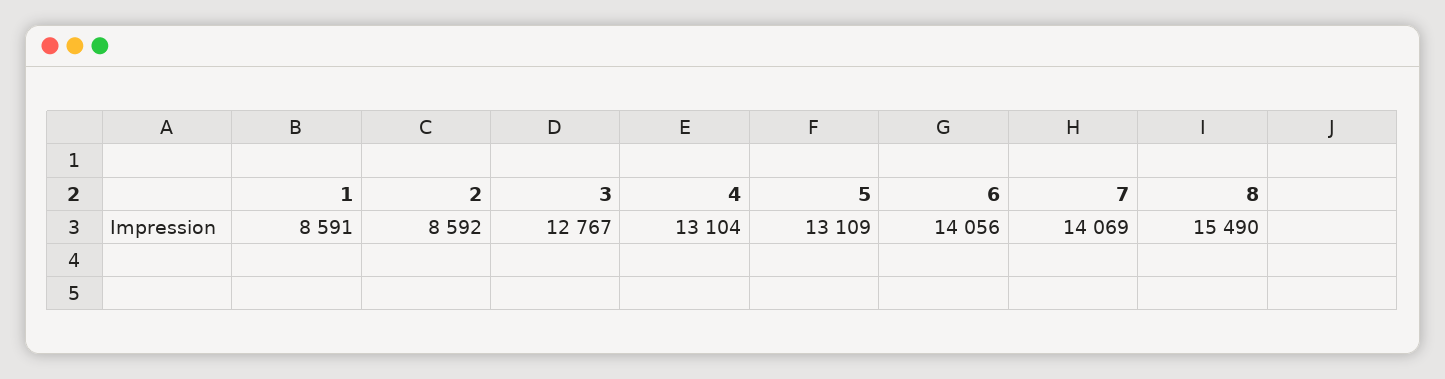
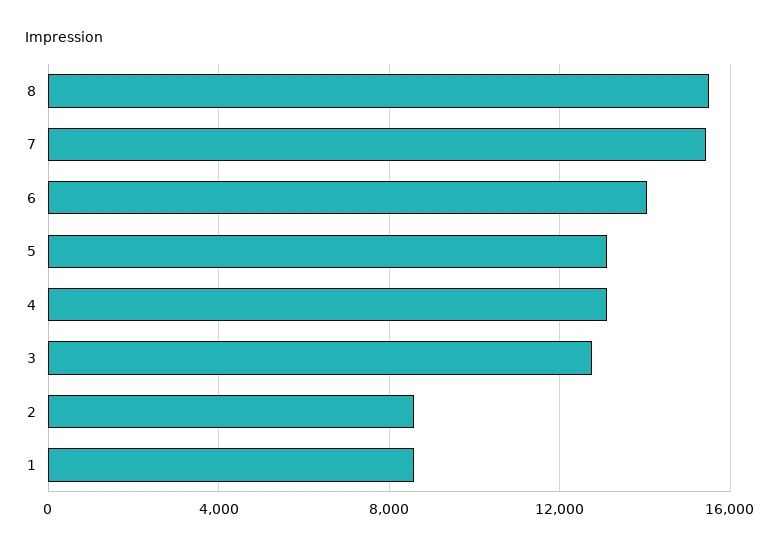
  {
    "1": 8591,
    "2": 8592,
    "3": 12767,
    "4": 13104,
    "5": 13109,
    "6": 14056,
-   "7": 14069,
+   "7": 15500,
    "8": 15490
  }

